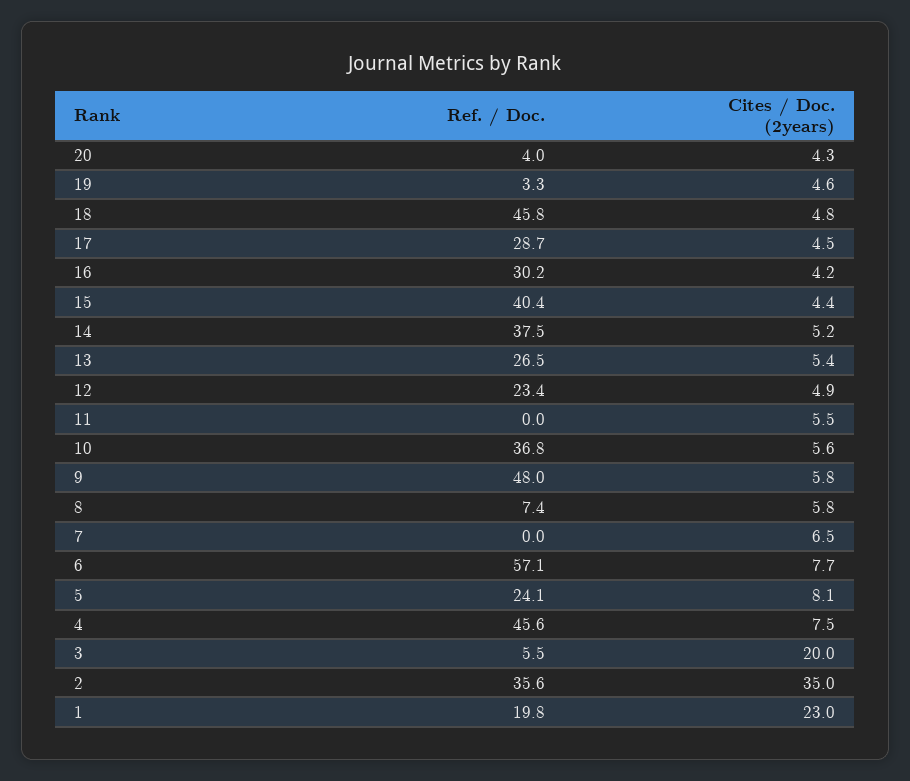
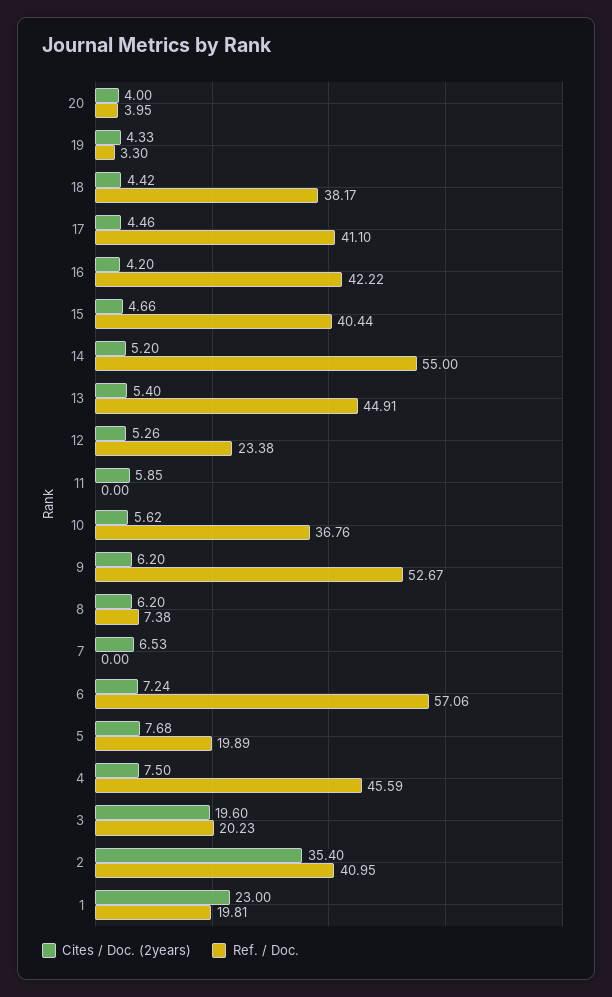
  {
    "Ref. / Doc.": {
      "20": 3.95,
      "19": 3.3,
-     "18": 45.8,
+     "18": 38.17,
-     "17": 28.7,
+     "17": 41.1,
-     "16": 30.2,
+     "16": 42.22,
      "15": 40.44,
-     "14": 37.5,
+     "14": 55,
-     "13": 26.5,
+     "13": 44.91,
      "12": 23.38,
      "11": 0,
      "10": 36.76,
-     "9": 48,
+     "9": 52.67,
      "8": 7.38,
      "7": 0,
      "6": 57.06,
-     "5": 24.1,
+     "5": 19.89,
      "4": 45.59,
-     "3": 5.5,
+     "3": 20.23,
-     "2": 35.6,
+     "2": 40.95,
      "1": 19.81
    },
    "Cites / Doc. (2years)": {
-     "20": 4.3,
+     "20": 4,
-     "19": 4.6,
+     "19": 4.33,
-     "18": 4.8,
+     "18": 4.42,
      "17": 4.46,
      "16": 4.2,
-     "15": 4.4,
+     "15": 4.66,
      "14": 5.2,
      "13": 5.4,
-     "12": 4.9,
+     "12": 5.26,
-     "11": 5.5,
+     "11": 5.85,
      "10": 5.62,
-     "9": 5.8,
+     "9": 6.2,
-     "8": 5.8,
+     "8": 6.2,
      "7": 6.53,
-     "6": 7.7,
+     "6": 7.24,
-     "5": 8.1,
+     "5": 7.68,
      "4": 7.5,
-     "3": 20,
+     "3": 19.6,
-     "2": 35,
+     "2": 35.4,
      "1": 23
    }
  }

